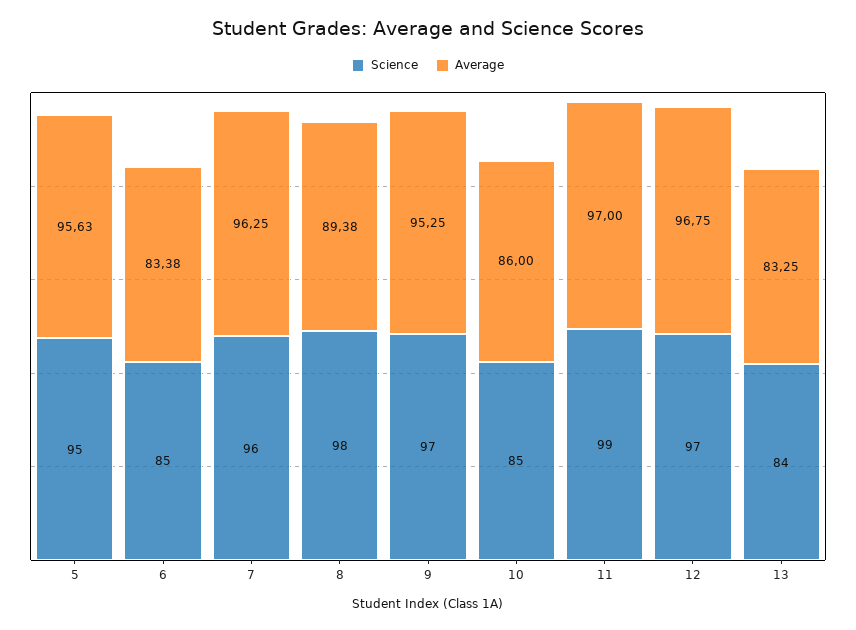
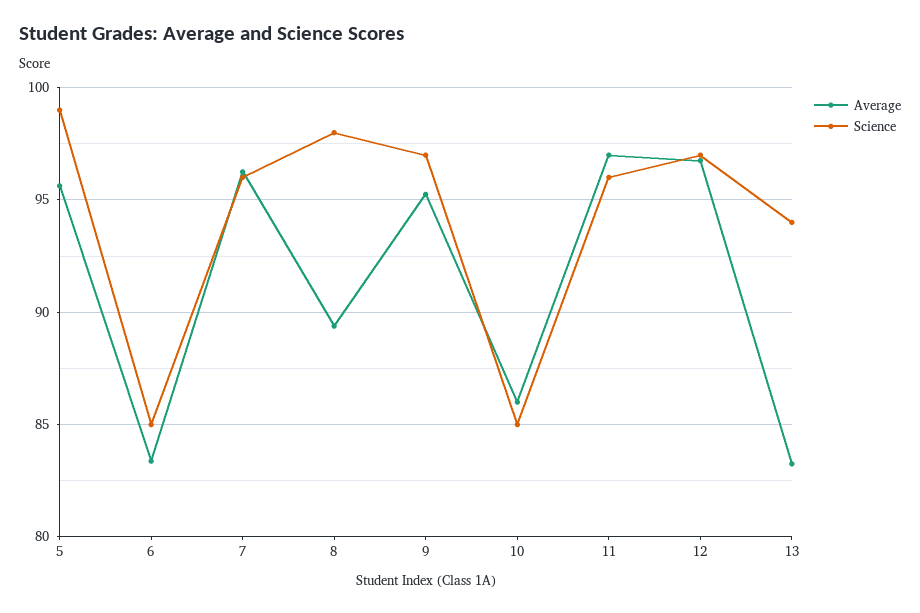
  {
    "Science": {
-     "5": 95,
+     "5": 99,
      "6": 85,
      "7": 96,
      "8": 98,
      "9": 97,
      "10": 85,
-     "11": 99,
+     "11": 96,
      "12": 97,
-     "13": 84
+     "13": 94
    },
    "Average": {
      "5": 95.63,
      "6": 83.38,
      "7": 96.25,
      "8": 89.38,
      "9": 95.25,
      "10": 86,
      "11": 97,
      "12": 96.75,
      "13": 83.25
    }
  }

